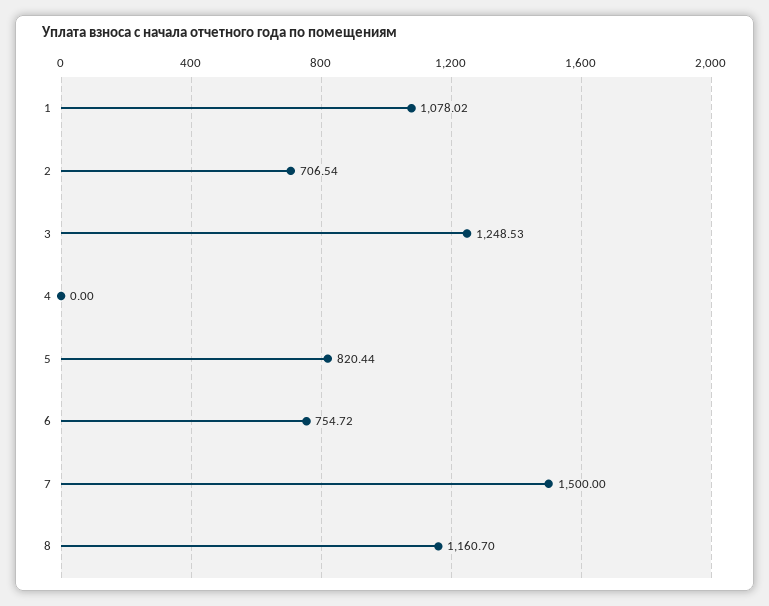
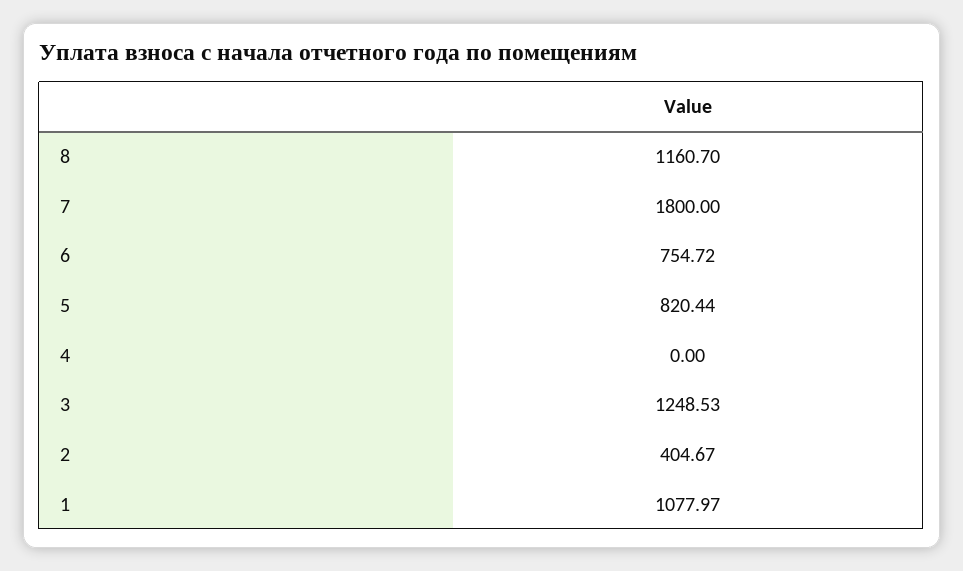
  {
-   "1": 1078.02,
+   "1": 1077.97,
-   "2": 706.54,
+   "2": 404.67,
    "3": 1248.53,
    "4": 0,
    "5": 820.44,
    "6": 754.72,
-   "7": 1500,
+   "7": 1800,
    "8": 1160.7
  }

